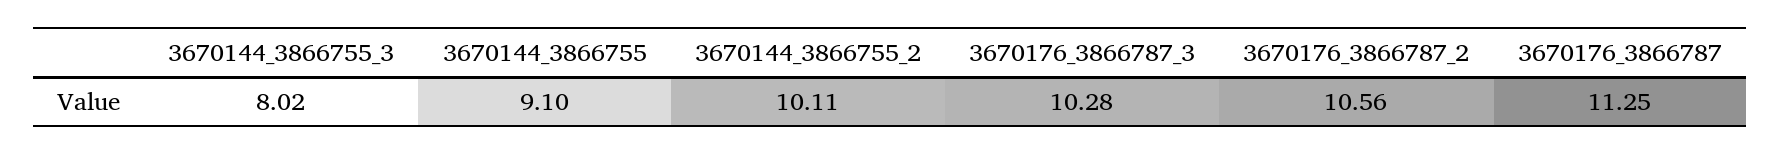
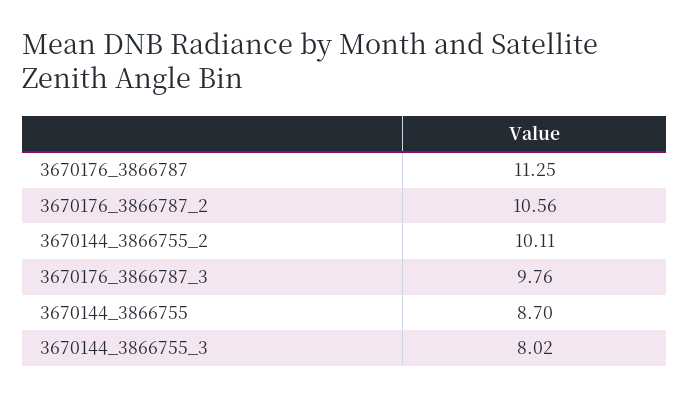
  {
    "3670144_3866755_3": 8.02,
-   "3670144_3866755": 9.1,
+   "3670144_3866755": 8.7,
    "3670144_3866755_2": 10.11,
-   "3670176_3866787_3": 10.28,
+   "3670176_3866787_3": 9.76,
    "3670176_3866787_2": 10.56,
    "3670176_3866787": 11.25
  }

